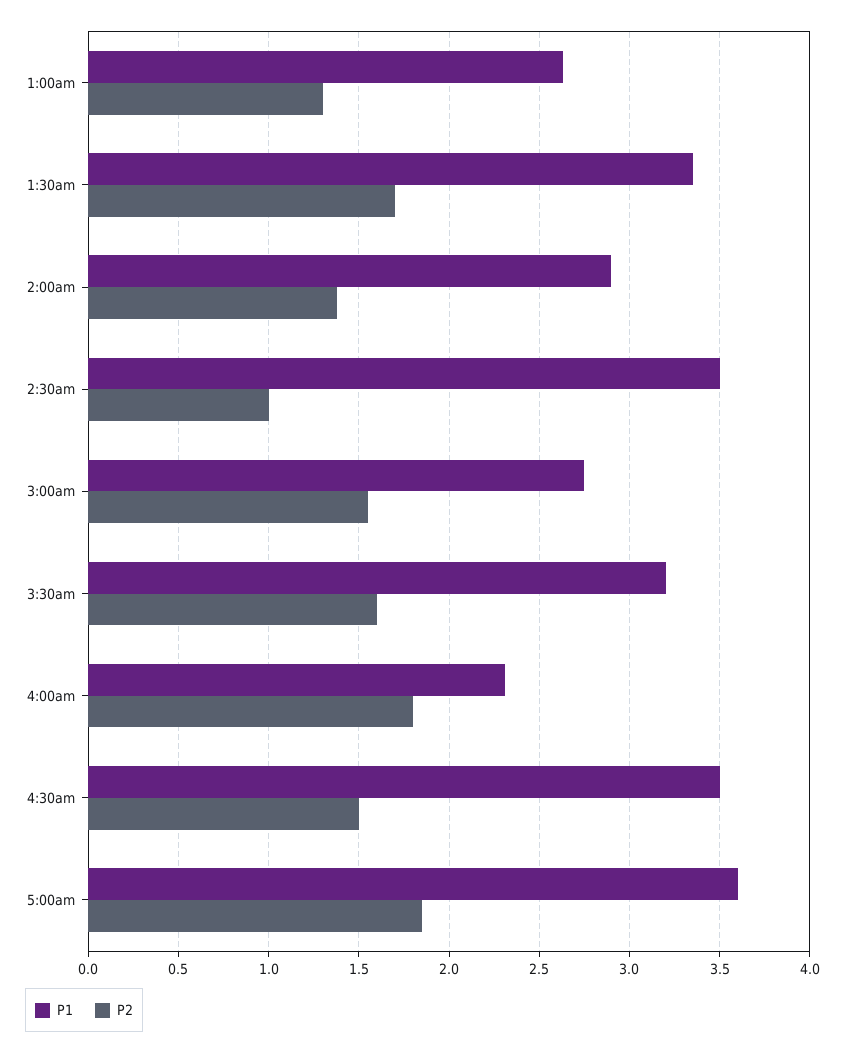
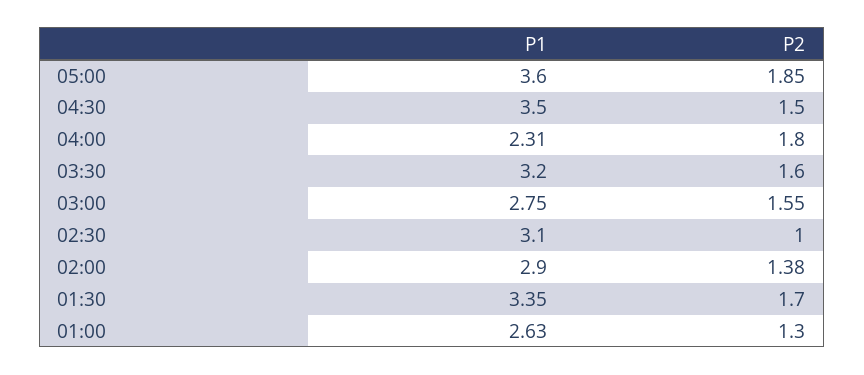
  {
    "P1": {
      "1:00am": 2.63,
      "1:30am": 3.35,
      "2:00am": 2.9,
-     "2:30am": 3.5,
+     "2:30am": 3.1,
      "3:00am": 2.75,
      "3:30am": 3.2,
      "4:00am": 2.31,
      "4:30am": 3.5,
      "5:00am": 3.6
    },
    "P2": {
      "1:00am": 1.3,
      "1:30am": 1.7,
      "2:00am": 1.38,
      "2:30am": 1,
      "3:00am": 1.55,
      "3:30am": 1.6,
      "4:00am": 1.8,
      "4:30am": 1.5,
      "5:00am": 1.85
    }
  }

